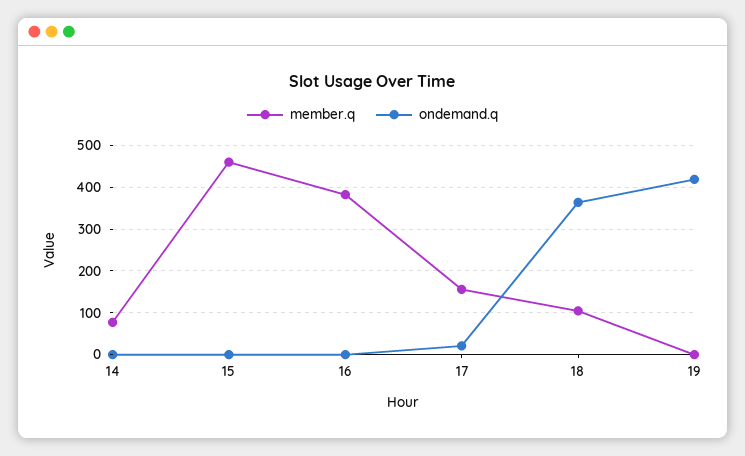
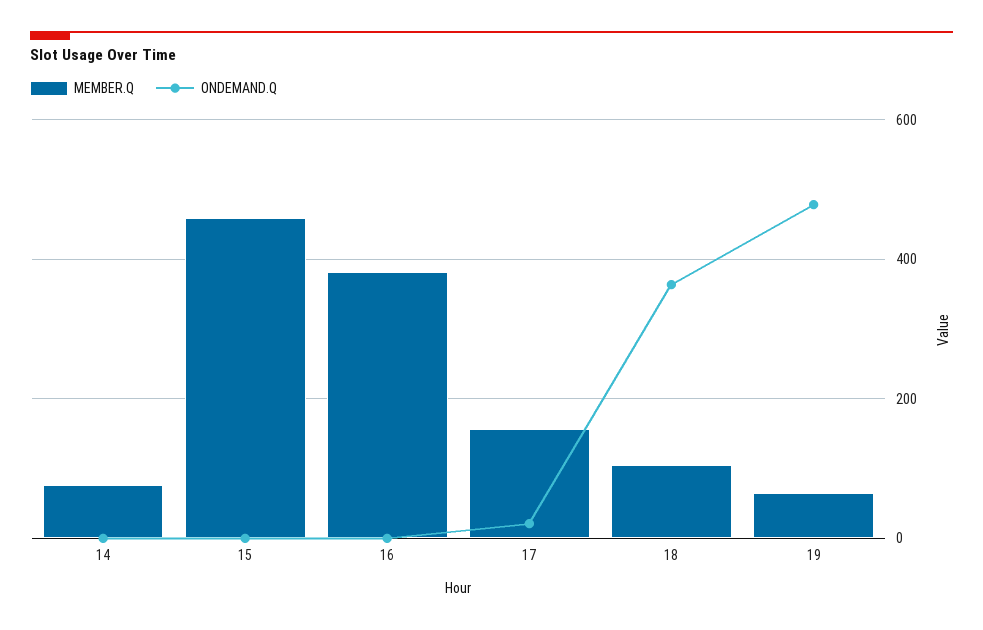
  {
    "member.q": {
      "14": 80,
      "15": 460,
      "16": 380,
      "17": 160,
      "18": 100,
-     "19": 0
+     "19": 60
    },
    "ondemand.q": {
      "14": 0,
      "15": 0,
      "16": 0,
      "17": 20,
      "18": 360,
-     "19": 420
+     "19": 480
    }
  }

